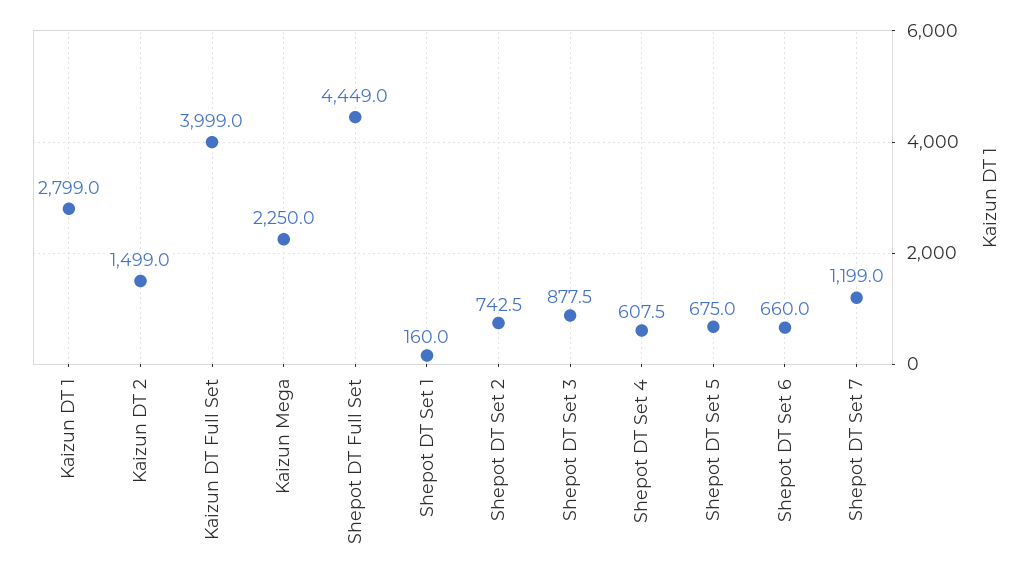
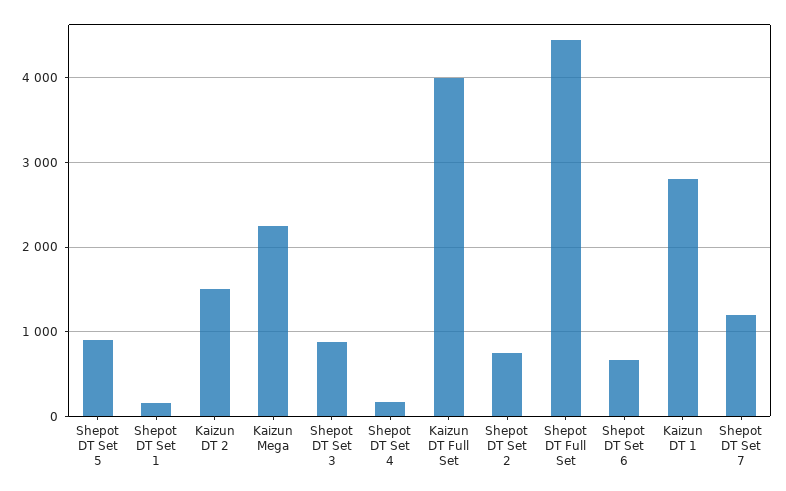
  {
    "Kaizun DT 1": 2799,
    "Kaizun DT 2": 1499,
    "Kaizun DT Full Set": 3999,
    "Kaizun Mega": 2250,
    "Shepot DT Full Set": 4449,
    "Shepot DT Set 1": 160,
    "Shepot DT Set 2": 742.5,
    "Shepot DT Set 3": 877.5,
-   "Shepot DT Set 4": 607.5,
+   "Shepot DT Set 4": 200,
-   "Shepot DT Set 5": 675,
+   "Shepot DT Set 5": 900,
    "Shepot DT Set 6": 660,
    "Shepot DT Set 7": 1199
  }

